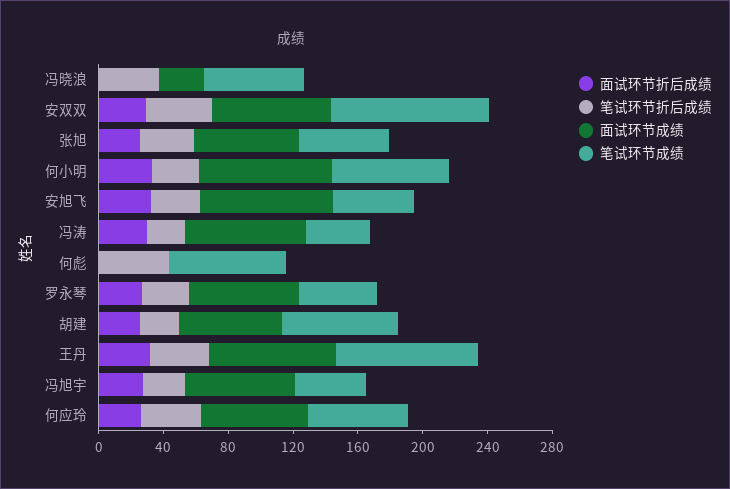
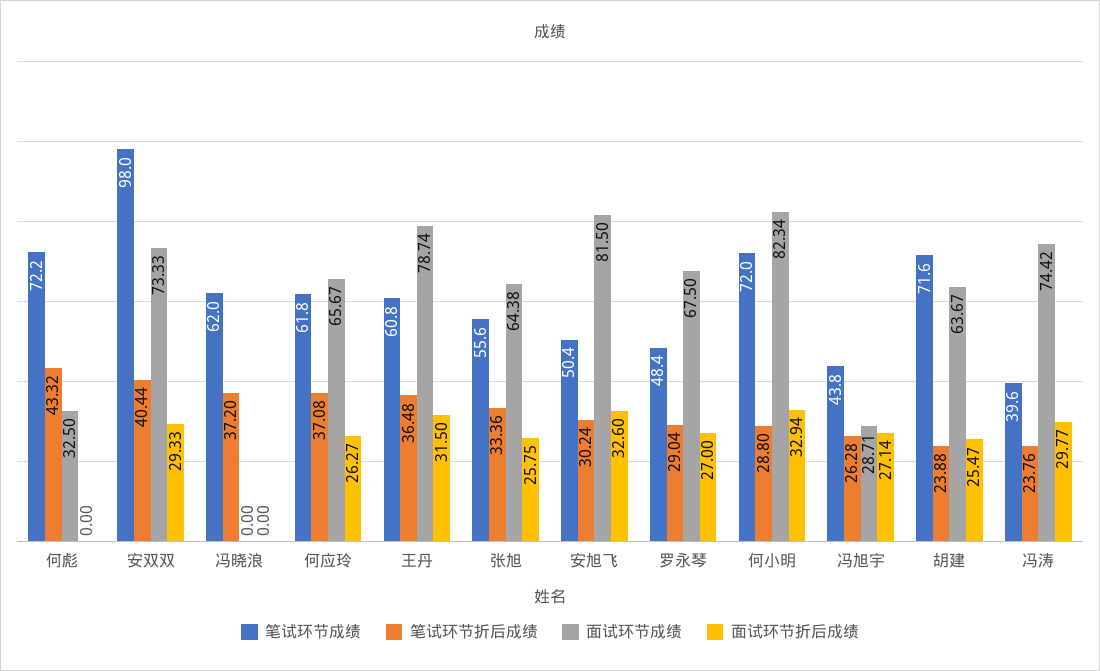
  {
    "面试环节折后成绩": {
      "冯晓浪": 0,
      "安双双": 29.33,
      "张旭": 25.75,
      "何小明": 32.94,
      "安旭飞": 32.6,
      "冯涛": 29.77,
      "何彪": 0,
      "罗永琴": 27,
      "胡建": 25.47,
      "王丹": 31.5,
      "冯旭宇": 27.14,
      "何应玲": 26.27
    },
    "笔试环节折后成绩": {
      "冯晓浪": 37.2,
      "安双双": 40.44,
      "张旭": 33.36,
      "何小明": 28.8,
      "安旭飞": 30.24,
      "冯涛": 23.76,
      "何彪": 43.32,
      "罗永琴": 29.04,
      "胡建": 23.88,
      "王丹": 36.48,
      "冯旭宇": 26.28,
      "何应玲": 37.08
    },
    "面试环节成绩": {
-     "冯晓浪": 30,
+     "冯晓浪": 0,
      "安双双": 73.33,
      "张旭": 64.38,
      "何小明": 82.34,
      "安旭飞": 81.5,
      "冯涛": 74.42,
-     "何彪": 0,
+     "何彪": 32.5,
      "罗永琴": 67.5,
      "胡建": 63.67,
      "王丹": 78.74,
-     "冯旭宇": 70,
+     "冯旭宇": 28.71,
      "何应玲": 65.67
    },
    "笔试环节成绩": {
      "冯晓浪": 62,
      "安双双": 98,
      "张旭": 55.6,
      "何小明": 72,
      "安旭飞": 50.4,
      "冯涛": 39.6,
      "何彪": 72.2,
      "罗永琴": 48.4,
      "胡建": 71.6,
-     "王丹": 90,
+     "王丹": 60.8,
      "冯旭宇": 43.8,
      "何应玲": 61.8
    }
  }

